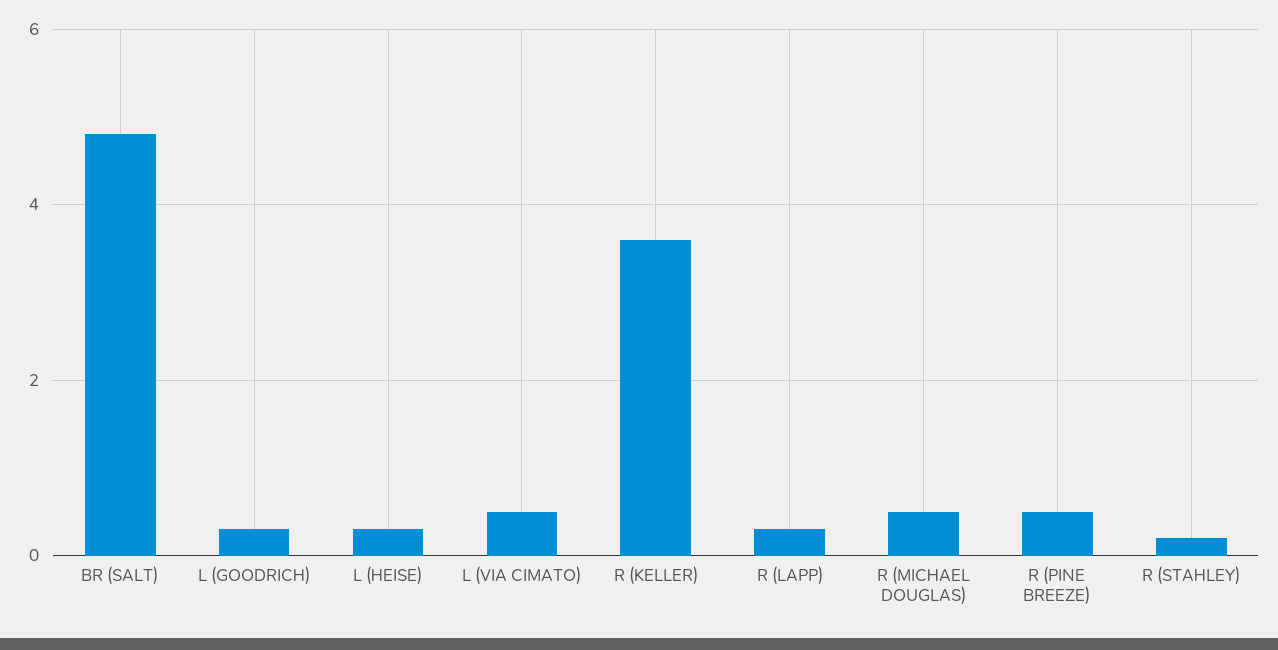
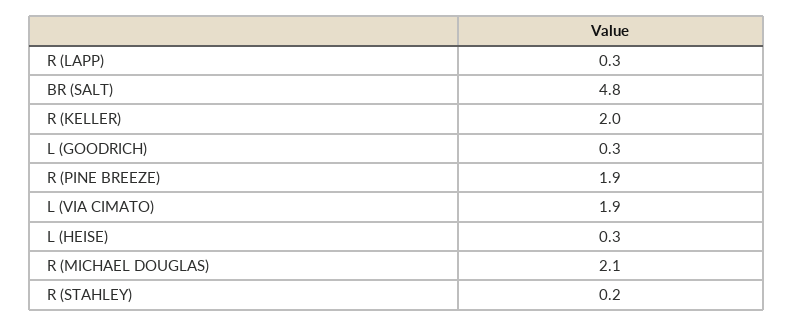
  {
    "BR (SALT)": 4.8,
    "L (GOODRICH)": 0.3,
    "L (HEISE)": 0.3,
-   "L (VIA CIMATO)": 0.5,
+   "L (VIA CIMATO)": 1.9,
-   "R (KELLER)": 3.5,
+   "R (KELLER)": 2,
    "R (LAPP)": 0.3,
-   "R (MICHAEL DOUGLAS)": 0.5,
+   "R (MICHAEL DOUGLAS)": 2.1,
-   "R (PINE BREEZE)": 0.5,
+   "R (PINE BREEZE)": 1.9,
    "R (STAHLEY)": 0.2
  }

